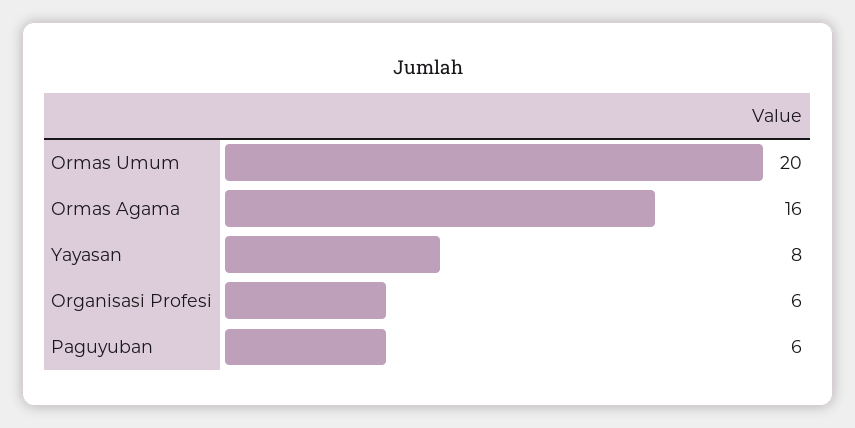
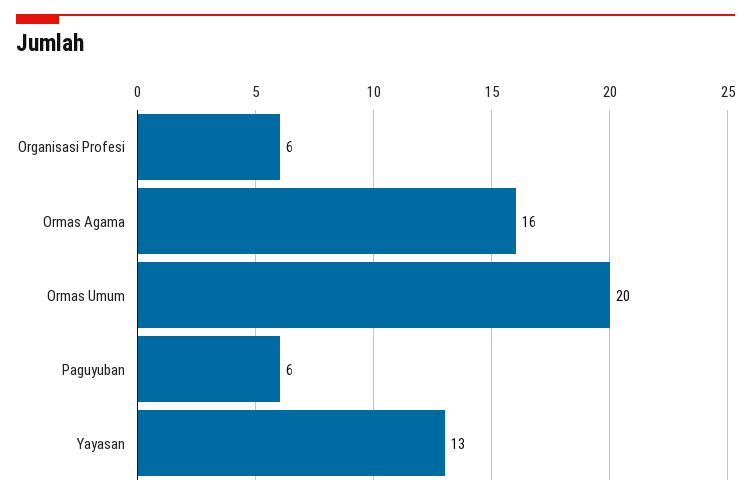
  {
    "Ormas Umum": 20,
    "Ormas Agama": 16,
-   "Yayasan": 8,
+   "Yayasan": 13,
    "Organisasi Profesi": 6,
    "Paguyuban": 6
  }

